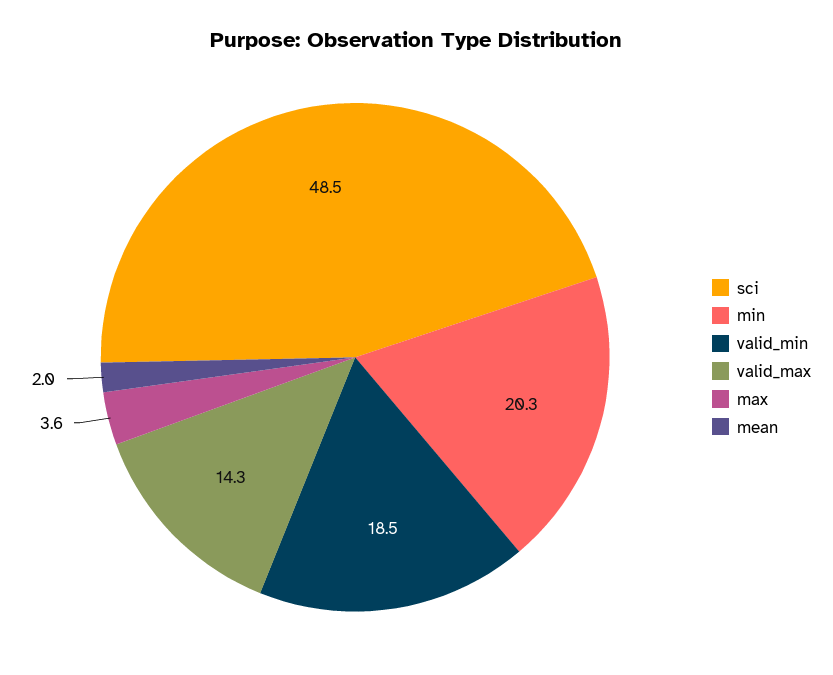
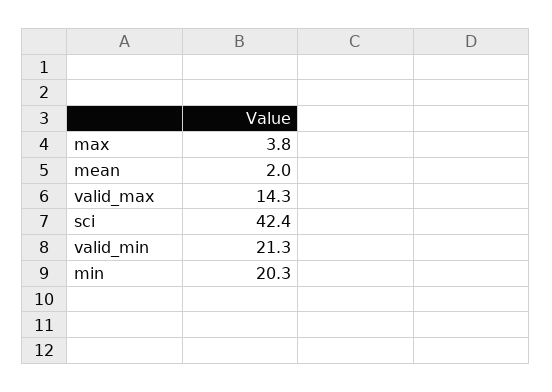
  {
-   "sci": 48.5,
+   "sci": 42.4,
    "min": 20.3,
-   "valid_min": 18.5,
+   "valid_min": 21.3,
    "valid_max": 14.3,
-   "max": 3.6,
+   "max": 3.8,
    "mean": 2
  }

